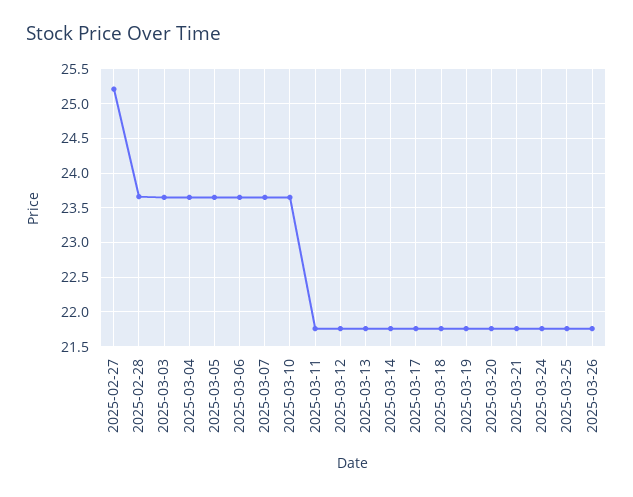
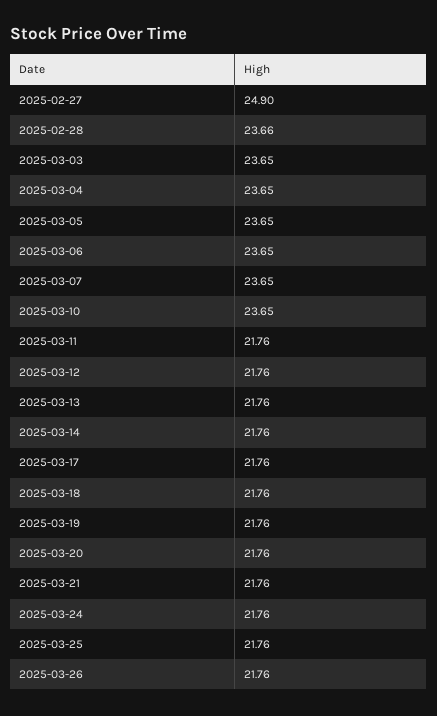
  {
-   "2025-02-27": 25.2,
+   "2025-02-27": 24.9,
    "2025-02-28": 23.66,
    "2025-03-03": 23.65,
    "2025-03-04": 23.65,
    "2025-03-05": 23.65,
    "2025-03-06": 23.65,
    "2025-03-07": 23.65,
    "2025-03-10": 23.65,
    "2025-03-11": 21.76,
    "2025-03-12": 21.76,
    "2025-03-13": 21.76,
    "2025-03-14": 21.76,
    "2025-03-17": 21.76,
    "2025-03-18": 21.76,
    "2025-03-19": 21.76,
    "2025-03-20": 21.76,
    "2025-03-21": 21.76,
    "2025-03-24": 21.76,
    "2025-03-25": 21.76,
    "2025-03-26": 21.76
  }

